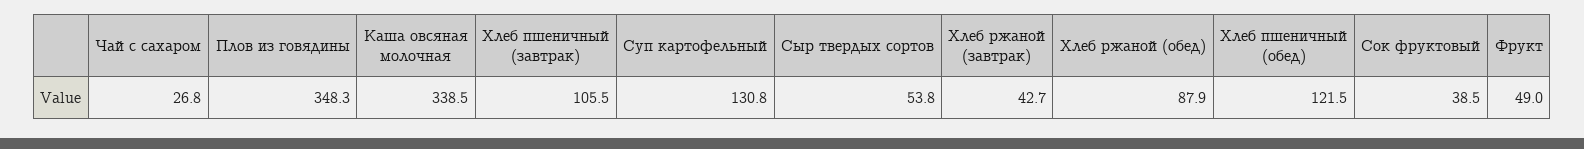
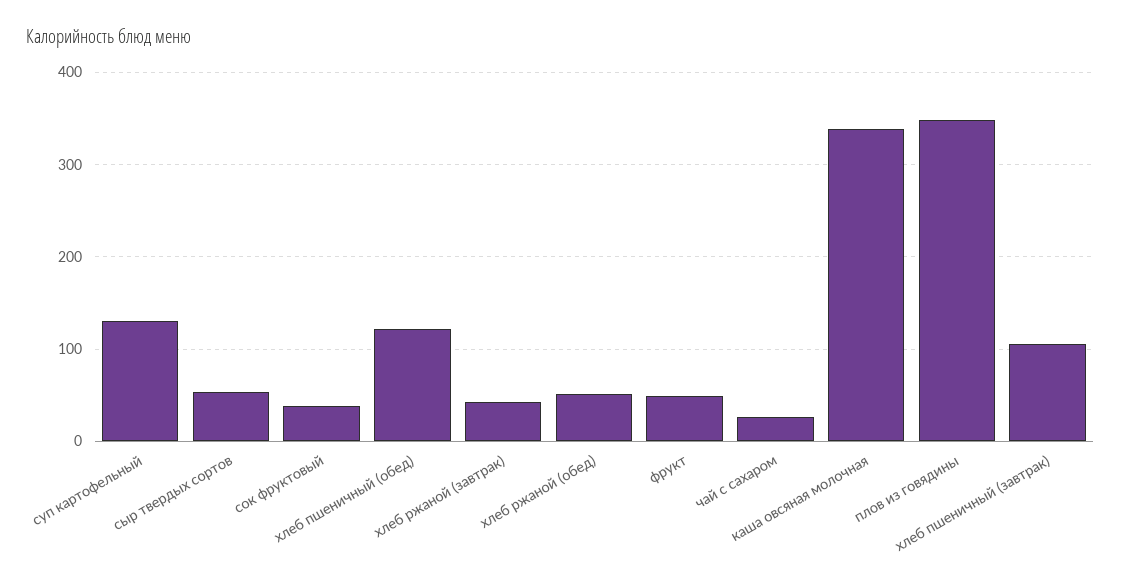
  {
    "Чай с сахаром": 26.8,
    "Плов из говядины": 348.3,
    "Каша овсяная молочная": 338.5,
    "Хлеб пшеничный (завтрак)": 105.5,
    "Суп картофельный": 130.8,
    "Сыр твердых сортов": 53.8,
    "Хлеб ржаной (завтрак)": 42.7,
-   "Хлеб ржаной (обед)": 87.9,
+   "Хлеб ржаной (обед)": 50,
    "Хлеб пшеничный (обед)": 121.5,
    "Сок фруктовый": 38.5,
    "Фрукт": 49
  }

